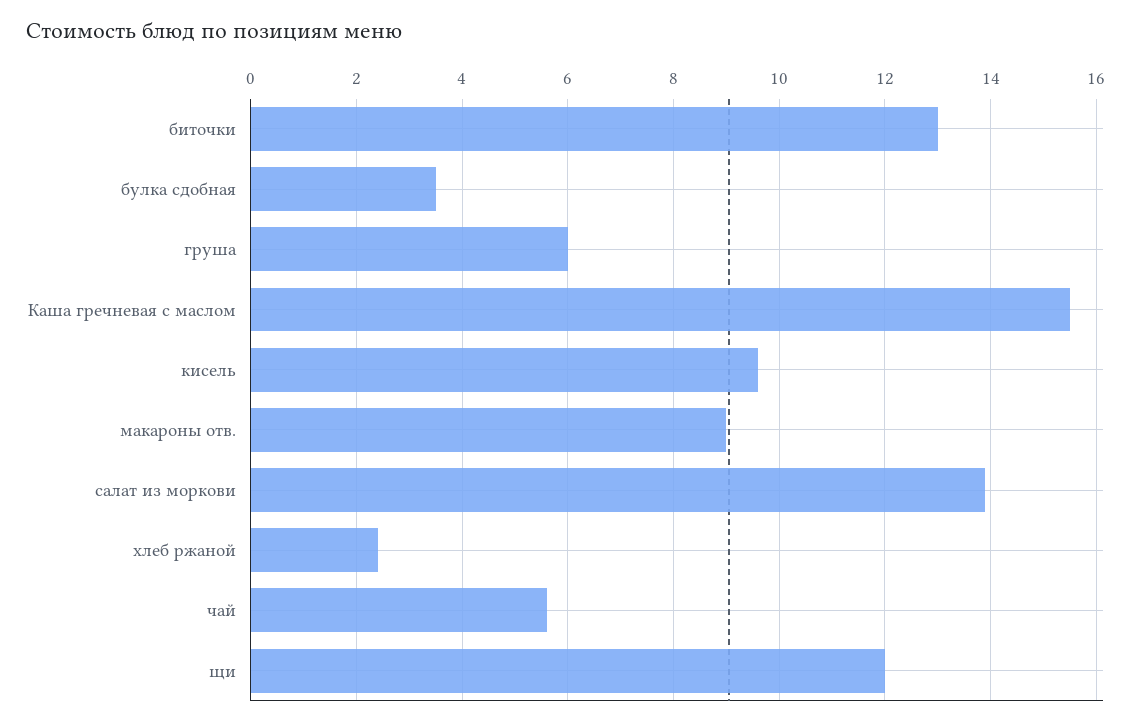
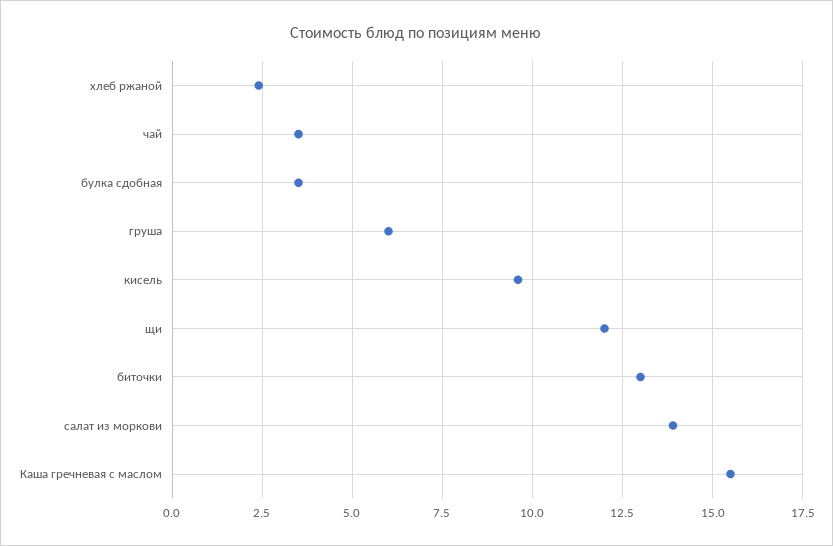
  {
    "биточки": 13,
    "булка сдобная": 3.5,
    "груша": 6,
    "Каша гречневая с маслом": 15.5,
    "кисель": 9.5,
-   "макароны отв.": 9,
    "салат из моркови": 14,
    "хлеб ржаной": 2.5,
-   "чай": 5.5,
+   "чай": 3.5,
    "щи": 12
  }

